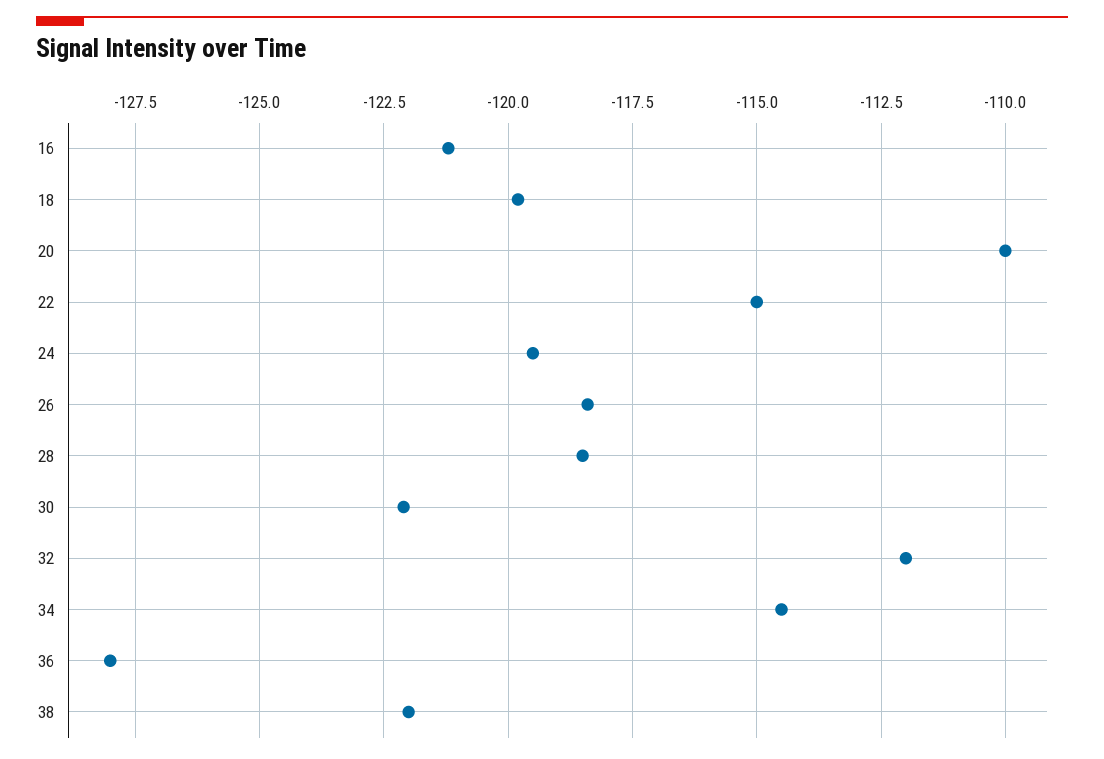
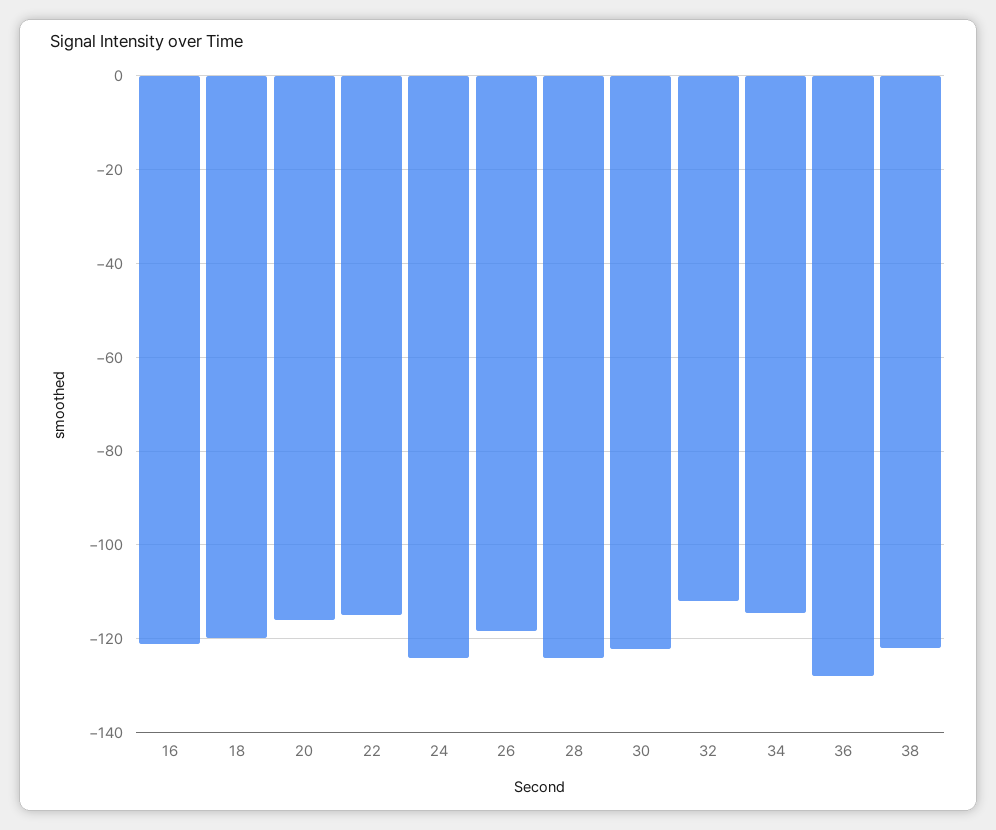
  {
    "16": -121,
    "18": -120,
-   "20": -110,
+   "20": -116,
    "22": -115,
-   "24": -119.5,
+   "24": -124,
    "26": -118.5,
-   "28": -118.5,
+   "28": -124,
    "30": -122,
    "32": -112,
    "34": -114.5,
    "36": -128,
    "38": -122
  }

